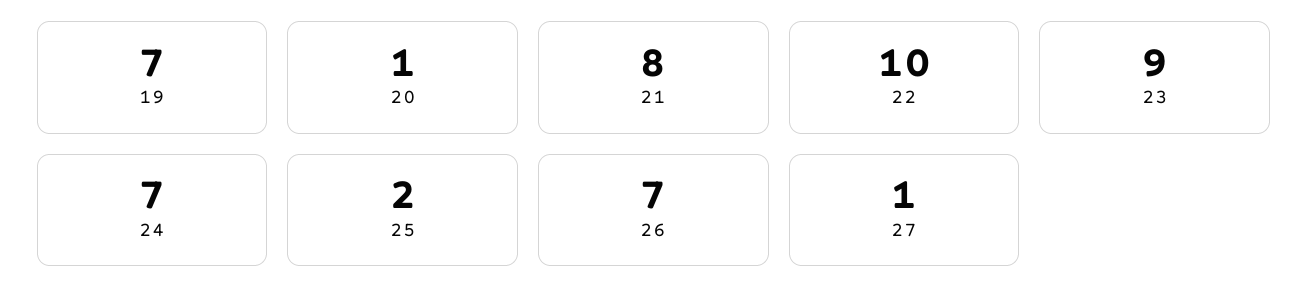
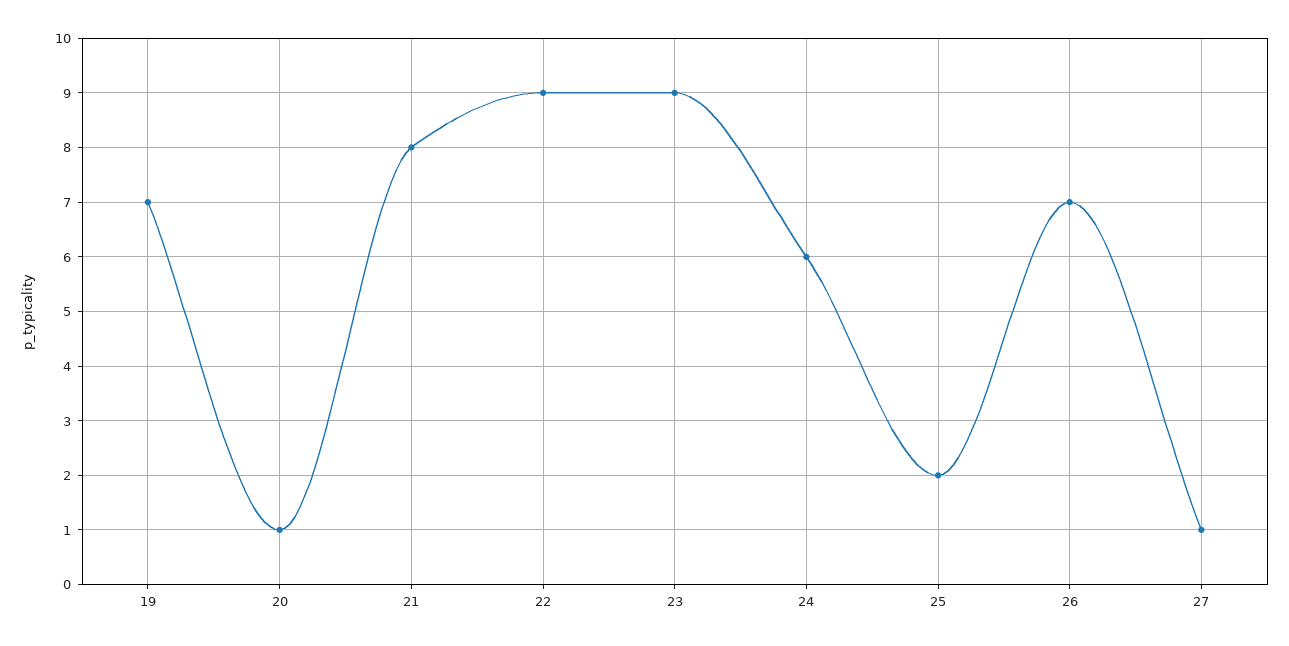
  {
    "19": 7,
    "20": 1,
    "21": 8,
-   "22": 10,
+   "22": 9,
    "23": 9,
-   "24": 7,
+   "24": 6,
    "25": 2,
    "26": 7,
    "27": 1
  }

